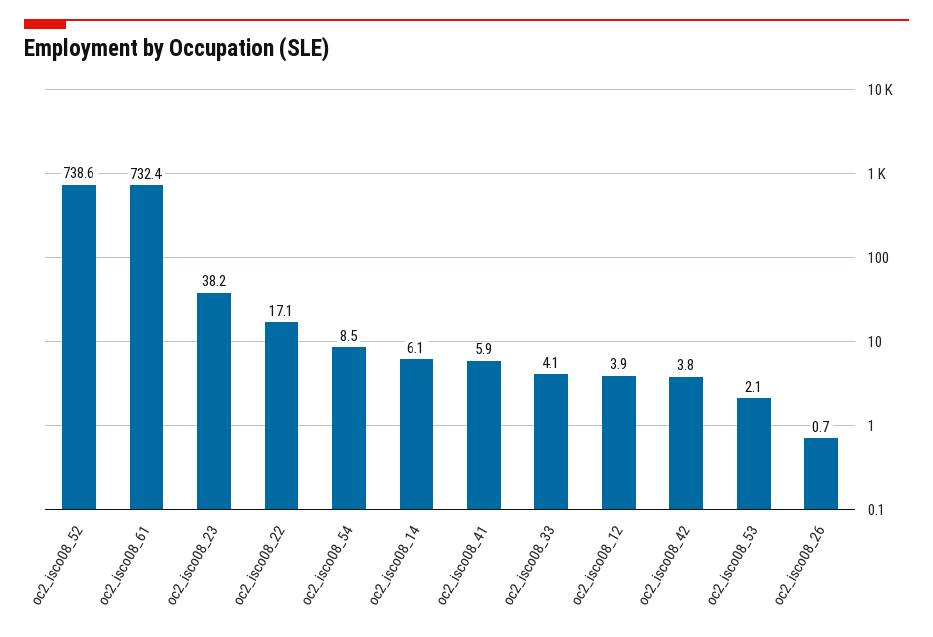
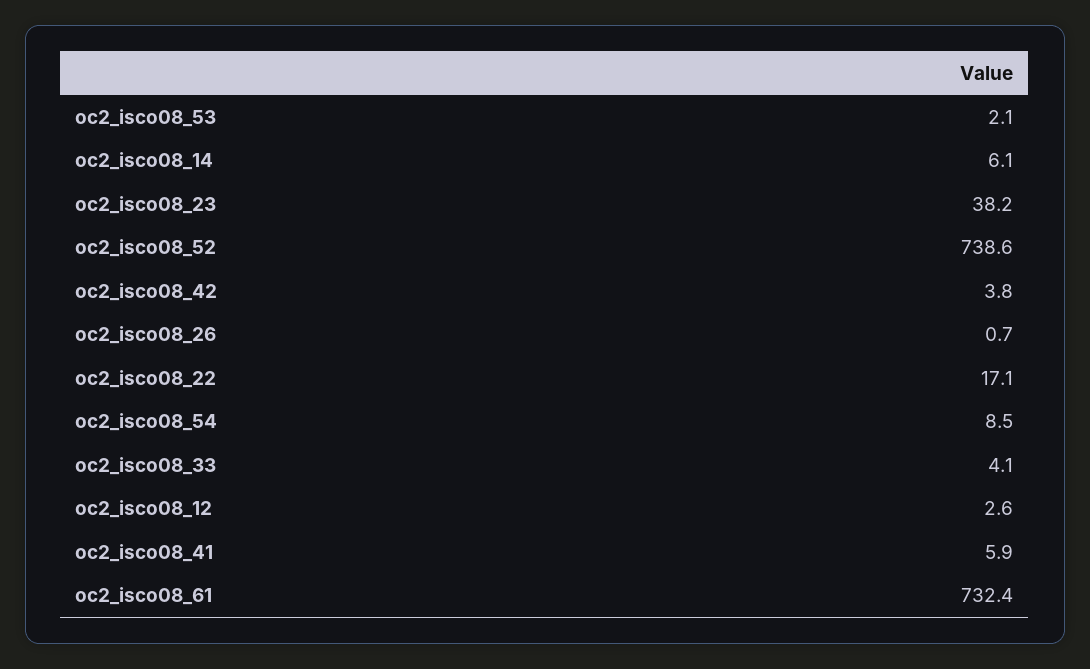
  {
    "oc2_isco08_52": 738.6,
    "oc2_isco08_61": 732.4,
    "oc2_isco08_23": 38.2,
    "oc2_isco08_22": 17.1,
    "oc2_isco08_54": 8.5,
    "oc2_isco08_14": 6.1,
    "oc2_isco08_41": 5.9,
    "oc2_isco08_33": 4.1,
-   "oc2_isco08_12": 3.9,
+   "oc2_isco08_12": 2.6,
    "oc2_isco08_42": 3.8,
    "oc2_isco08_53": 2.1,
    "oc2_isco08_26": 0.7
  }

